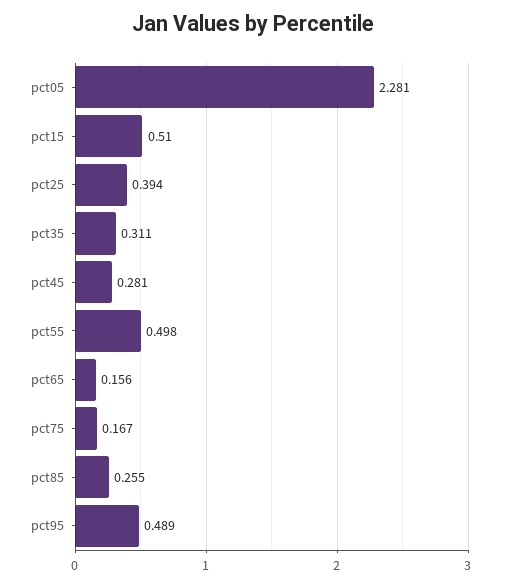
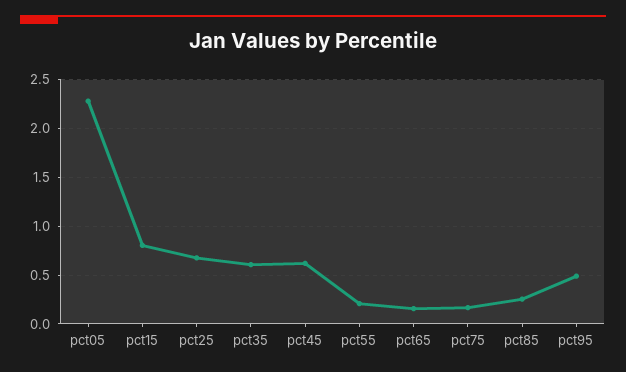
  {
    "pct05": 2.281,
-   "pct15": 0.51,
+   "pct15": 0.8,
-   "pct25": 0.394,
+   "pct25": 0.7,
-   "pct35": 0.311,
+   "pct35": 0.6,
-   "pct45": 0.281,
+   "pct45": 0.6,
-   "pct55": 0.498,
+   "pct55": 0.2,
    "pct65": 0.156,
    "pct75": 0.167,
    "pct85": 0.255,
    "pct95": 0.489
  }

